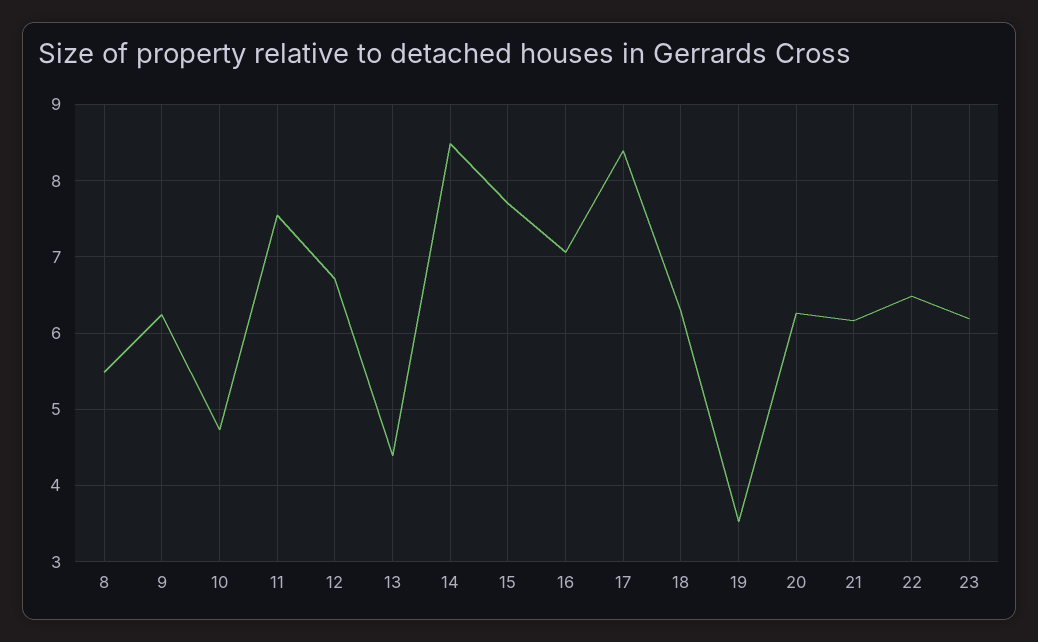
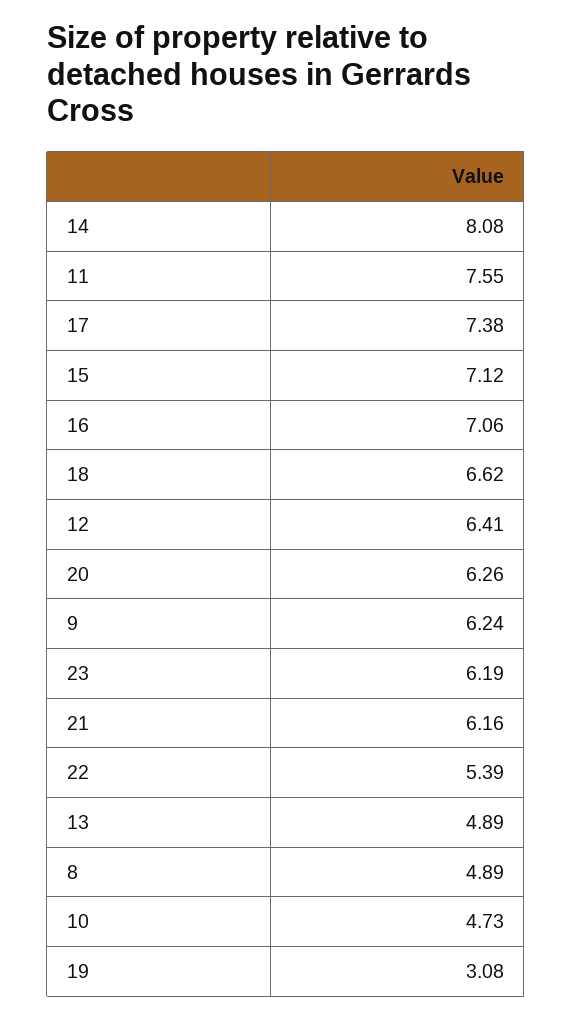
  {
-   "8": 5.5,
+   "8": 4.89,
    "9": 6.24,
    "10": 4.73,
    "11": 7.55,
-   "12": 6.7,
+   "12": 6.41,
-   "13": 4.4,
+   "13": 4.89,
-   "14": 8.5,
+   "14": 8.08,
-   "15": 7.7,
+   "15": 7.12,
    "16": 7.06,
-   "17": 8.4,
+   "17": 7.38,
-   "18": 6.3,
+   "18": 6.62,
-   "19": 3.5,
+   "19": 3.08,
    "20": 6.26,
    "21": 6.16,
-   "22": 6.5,
+   "22": 5.39,
    "23": 6.19
  }

